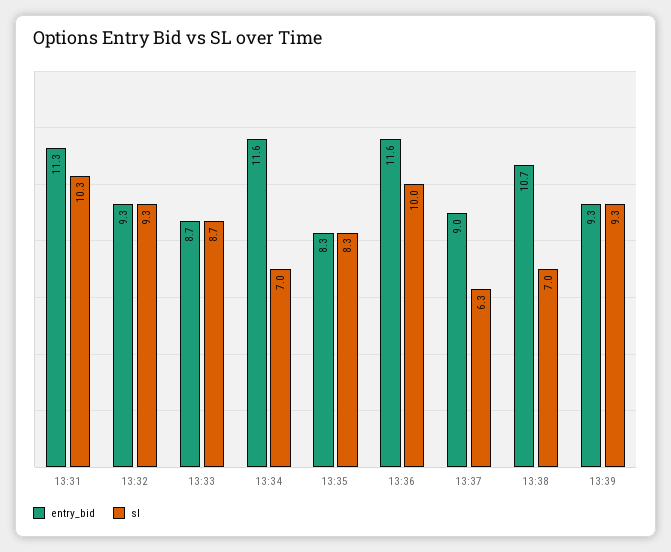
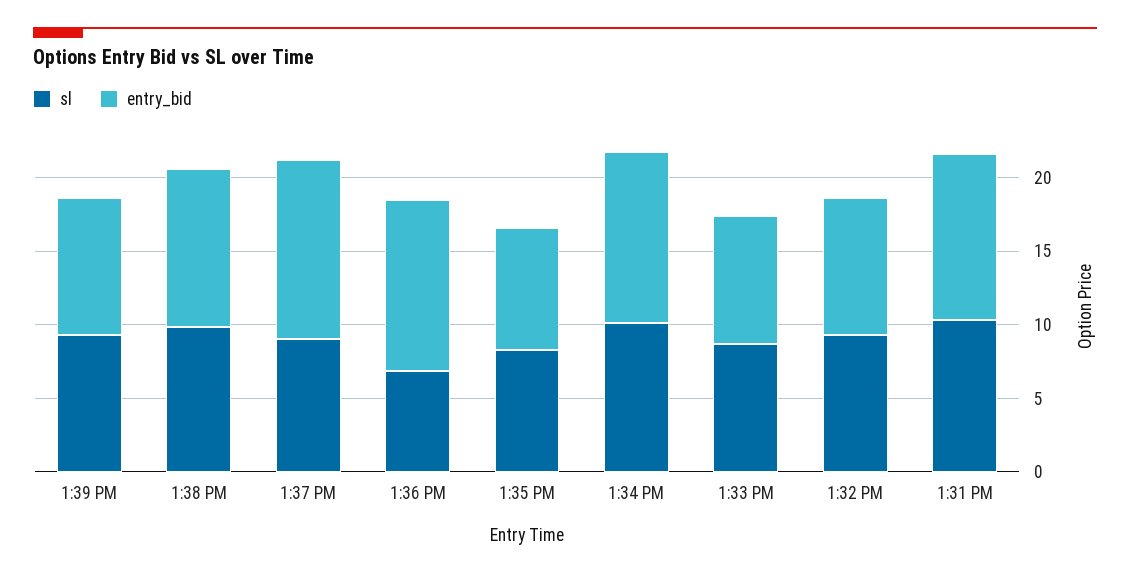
  {
    "entry_bid": {
      "13:31": 11.3,
      "13:32": 9.3,
      "13:33": 8.7,
      "13:34": 11.6,
      "13:35": 8.3,
      "13:36": 11.6,
-     "13:37": 9,
+     "13:37": 12,
      "13:38": 10.7,
      "13:39": 9.3
    },
    "sl": {
      "13:31": 10.3,
      "13:32": 9.3,
      "13:33": 8.7,
-     "13:34": 7,
+     "13:34": 10,
      "13:35": 8.3,
-     "13:36": 10,
+     "13:36": 7,
-     "13:37": 6.3,
+     "13:37": 9,
-     "13:38": 7,
+     "13:38": 10,
      "13:39": 9.3
    }
  }

